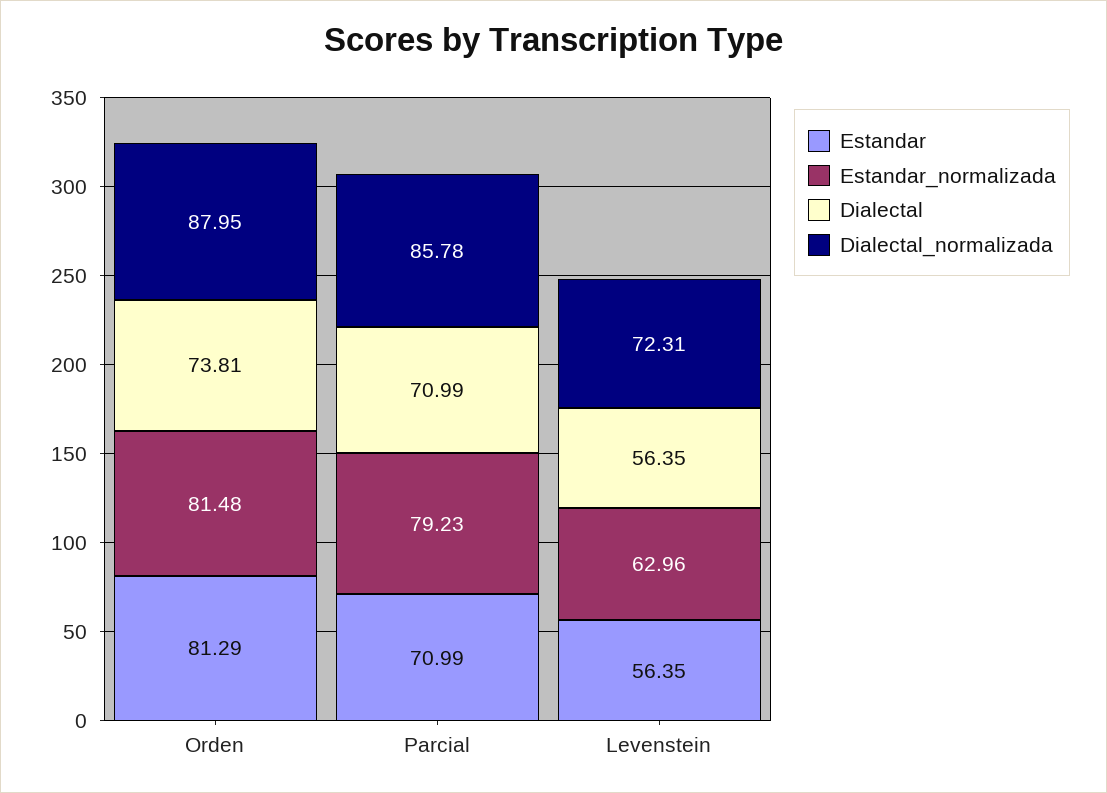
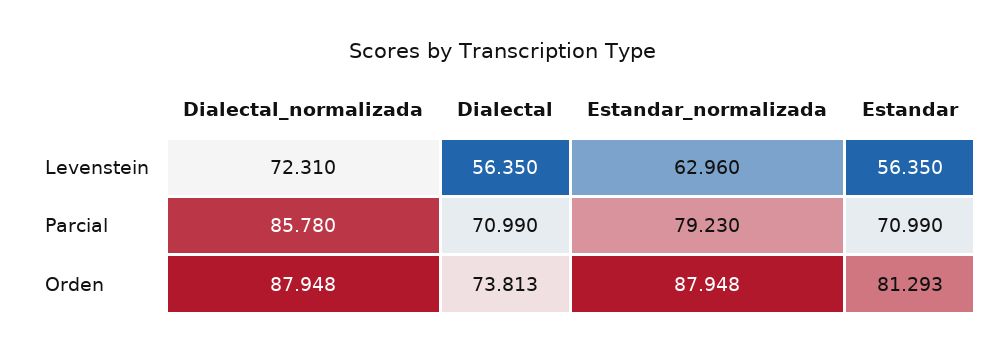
  {
    "Estandar": {
      "Orden": 81.293,
      "Parcial": 70.99,
      "Levenstein": 56.35
    },
    "Estandar_normalizada": {
-     "Orden": 81.48,
+     "Orden": 87.948,
      "Parcial": 79.23,
      "Levenstein": 62.96
    },
    "Dialectal": {
      "Orden": 73.813,
      "Parcial": 70.99,
      "Levenstein": 56.35
    },
    "Dialectal_normalizada": {
      "Orden": 87.948,
      "Parcial": 85.78,
      "Levenstein": 72.31
    }
  }

